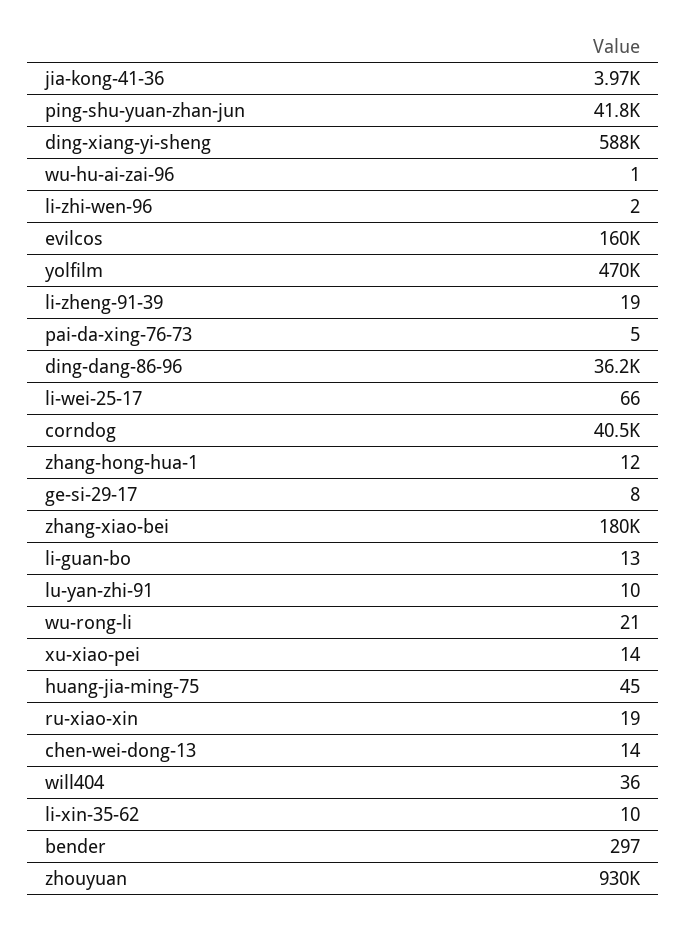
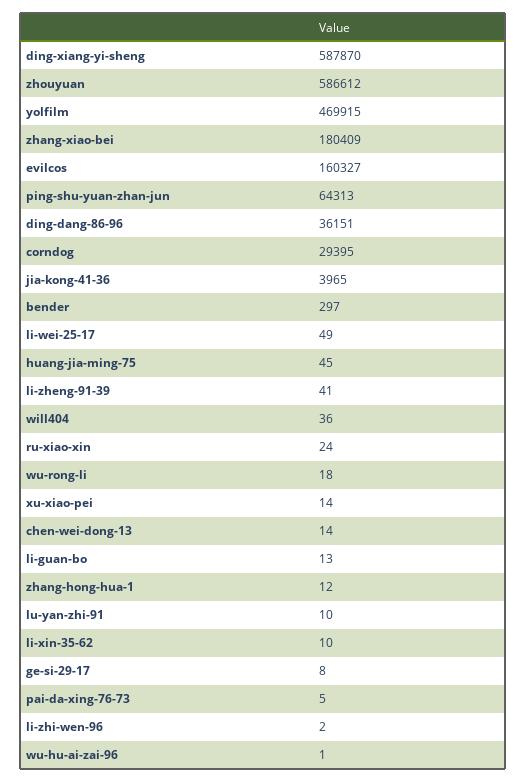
  {
    "jia-kong-41-36": 3965,
-   "ping-shu-yuan-zhan-jun": 41800,
+   "ping-shu-yuan-zhan-jun": 64313,
    "ding-xiang-yi-sheng": 587870,
    "wu-hu-ai-zai-96": 1,
    "li-zhi-wen-96": 2,
    "evilcos": 160327,
    "yolfilm": 469915,
-   "li-zheng-91-39": 19,
+   "li-zheng-91-39": 41,
    "pai-da-xing-76-73": 5,
    "ding-dang-86-96": 36151,
-   "li-wei-25-17": 66,
+   "li-wei-25-17": 49,
-   "corndog": 40500,
+   "corndog": 29395,
    "zhang-hong-hua-1": 12,
    "ge-si-29-17": 8,
    "zhang-xiao-bei": 180409,
    "li-guan-bo": 13,
    "lu-yan-zhi-91": 10,
-   "wu-rong-li": 21,
+   "wu-rong-li": 18,
    "xu-xiao-pei": 14,
    "huang-jia-ming-75": 45,
-   "ru-xiao-xin": 19,
+   "ru-xiao-xin": 24,
    "chen-wei-dong-13": 14,
    "will404": 36,
    "li-xin-35-62": 10,
    "bender": 297,
-   "zhouyuan": 930000
+   "zhouyuan": 586612
  }

